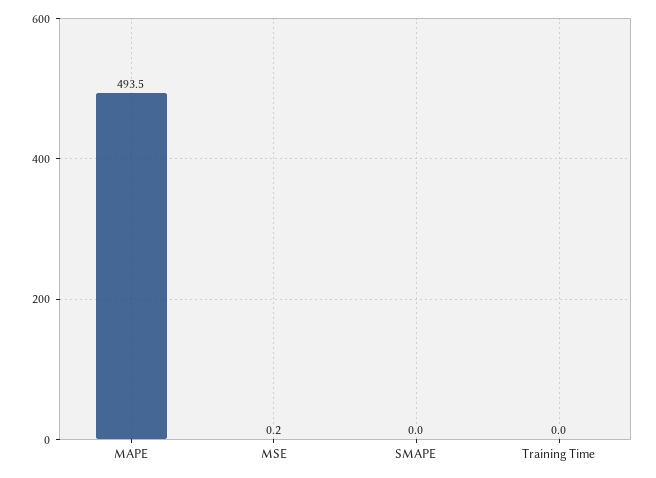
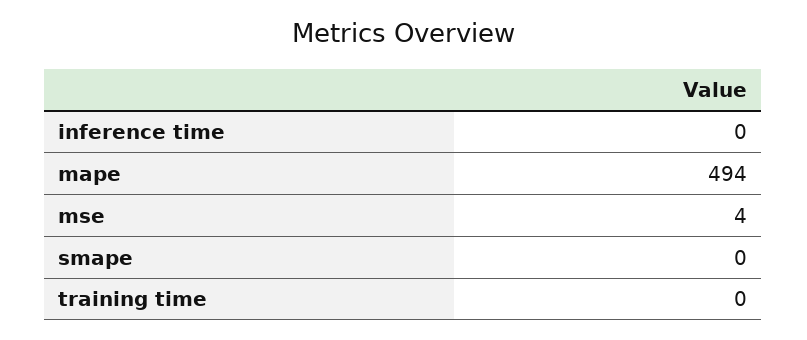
  {
    "MAPE": 493.5,
-   "MSE": 0.2,
+   "MSE": 4,
    "SMAPE": 0,
-   "Training Time": 0
+   "Training Time": 0,
+   "inference time": 0
  }

